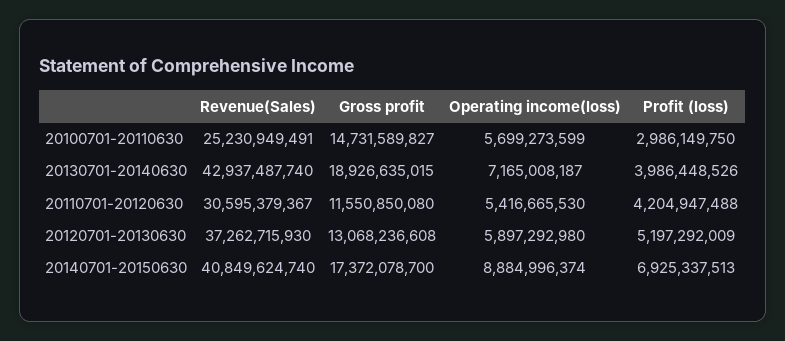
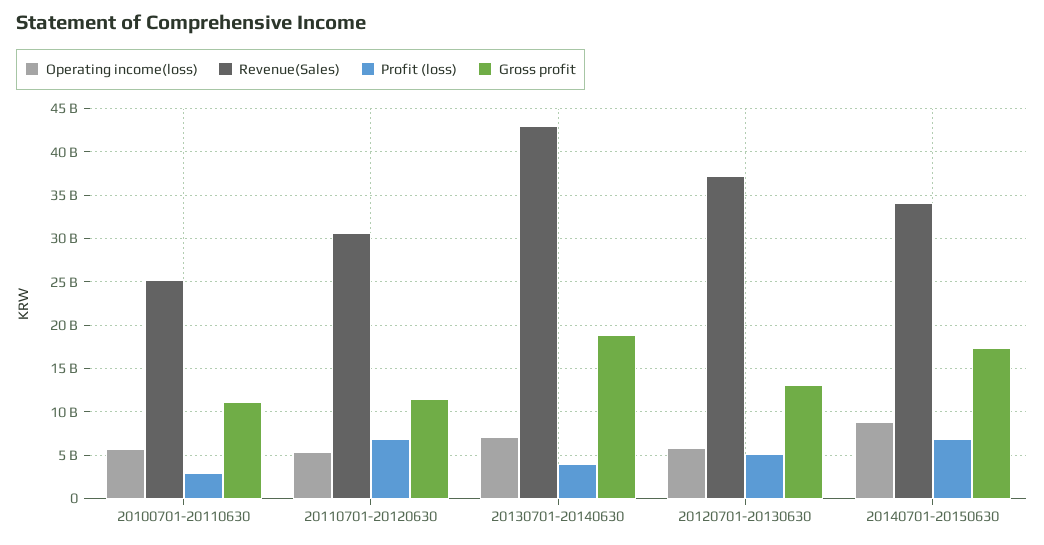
  {
    "Revenue(Sales)": {
      "20100701-20110630": 25230949491,
      "20130701-20140630": 42937487740,
      "20110701-20120630": 30595379367,
      "20120701-20130630": 37262715930,
-     "20140701-20150630": 40849624740
+     "20140701-20150630": 34000000000
    },
    "Gross profit": {
-     "20100701-20110630": 14731589827,
+     "20100701-20110630": 11000000000,
      "20130701-20140630": 18926635015,
      "20110701-20120630": 11550850080,
      "20120701-20130630": 13068236608,
      "20140701-20150630": 17372078700
    },
    "Operating income(loss)": {
      "20100701-20110630": 5699273599,
      "20130701-20140630": 7165008187,
      "20110701-20120630": 5416665530,
      "20120701-20130630": 5897292980,
      "20140701-20150630": 8884996374
    },
    "Profit (loss)": {
      "20100701-20110630": 2986149750,
      "20130701-20140630": 3986448526,
-     "20110701-20120630": 4204947488,
+     "20110701-20120630": 7000000000,
      "20120701-20130630": 5197292009,
      "20140701-20150630": 6925337513
    }
  }

